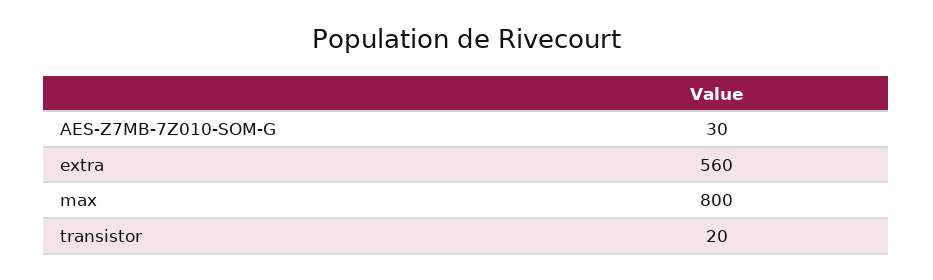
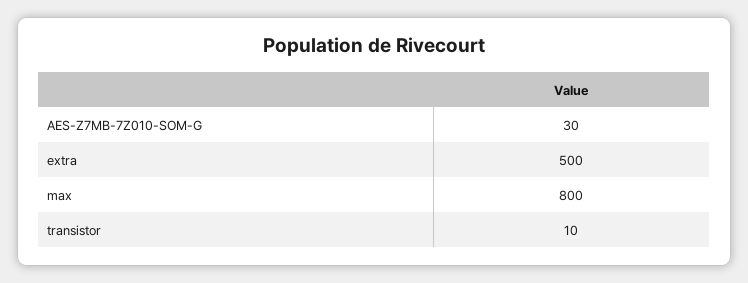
  {
    "AES-Z7MB-7Z010-SOM-G": 30,
-   "extra": 560,
+   "extra": 500,
    "max": 800,
-   "transistor": 20
+   "transistor": 10
  }

